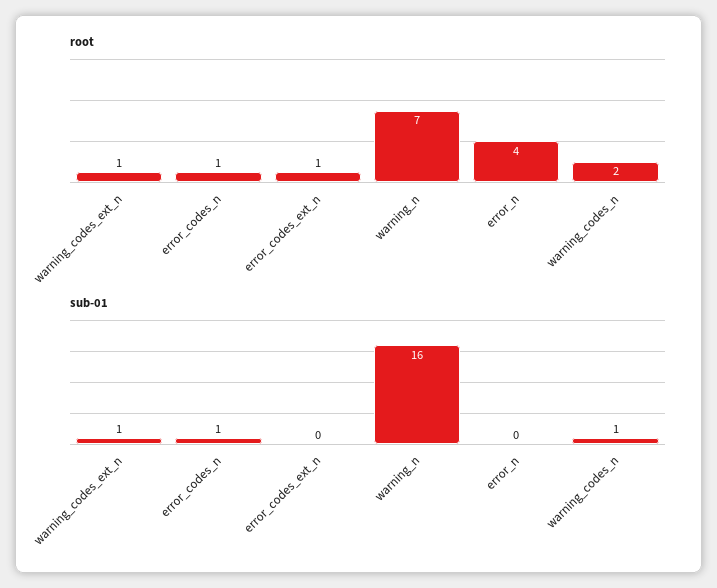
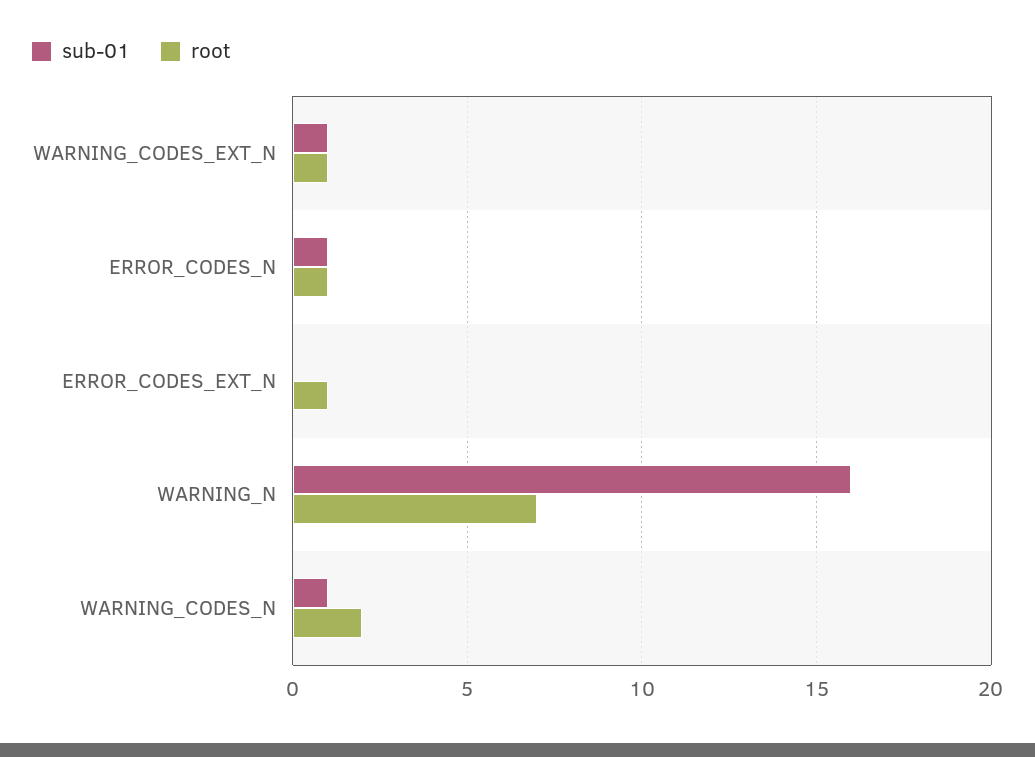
  {
    "root": {
      "warning_codes_ext_n": 1,
      "error_codes_n": 1,
      "error_codes_ext_n": 1,
      "warning_n": 7,
-     "error_n": 4,
      "warning_codes_n": 2
    },
    "sub-01": {
      "warning_codes_ext_n": 1,
      "error_codes_n": 1,
      "error_codes_ext_n": 0,
      "warning_n": 16,
-     "error_n": 0,
      "warning_codes_n": 1
    }
  }

